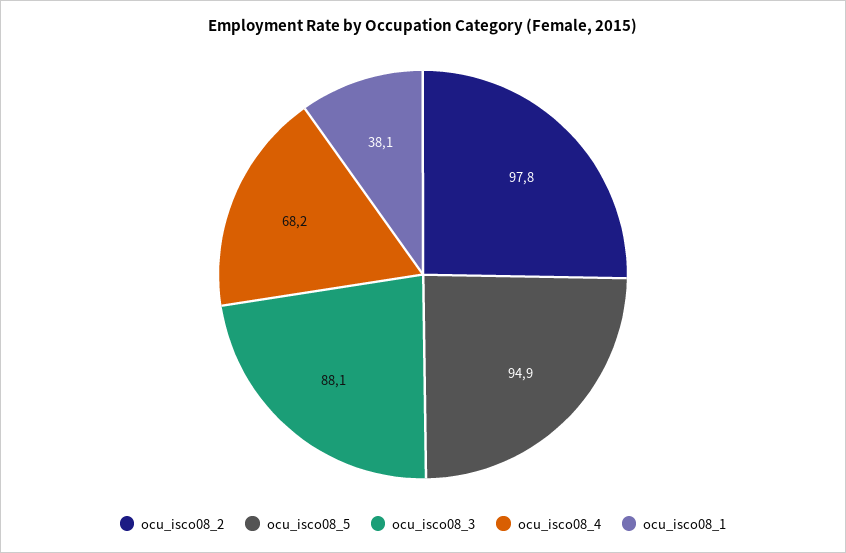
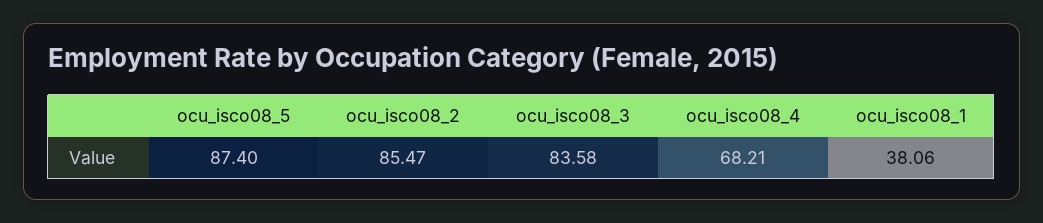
  {
-   "ocu_isco08_2": 97.8,
+   "ocu_isco08_2": 85.47,
-   "ocu_isco08_5": 94.9,
+   "ocu_isco08_5": 87.4,
-   "ocu_isco08_3": 88.1,
+   "ocu_isco08_3": 83.58,
    "ocu_isco08_4": 68.21,
    "ocu_isco08_1": 38.06
  }

